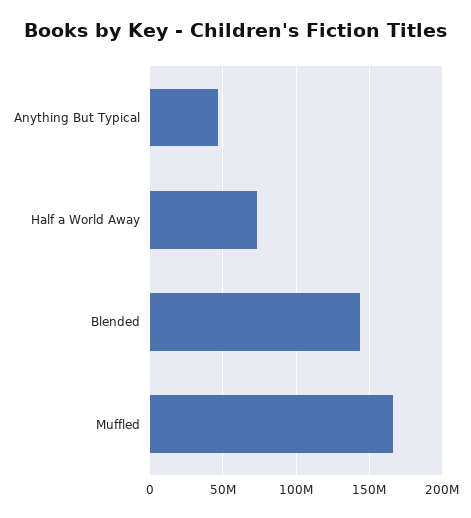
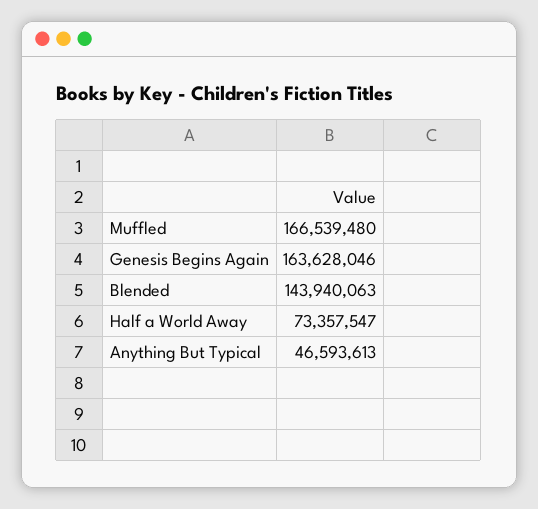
  {
    "Anything But Typical": 46593613,
    "Half a World Away": 73357547,
    "Blended": 143940063,
-   "Muffled": 166539480
+   "Muffled": 166539480,
+   "Genesis Begins Again": 163628046
  }

